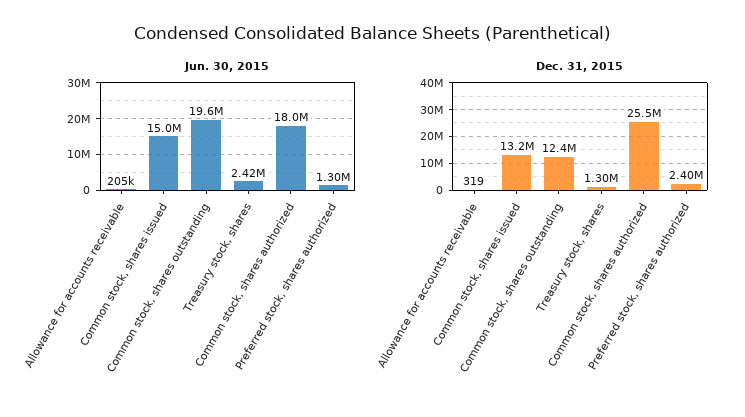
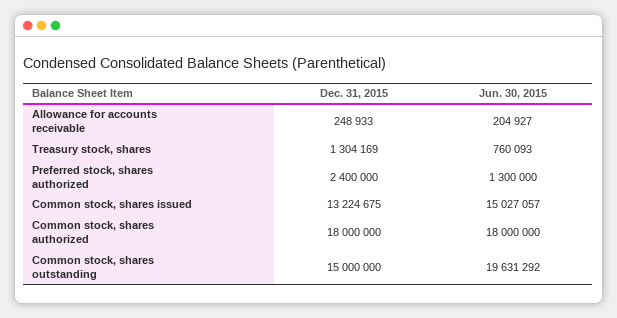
  {
    "Jun. 30, 2015": {
      "Allowance for accounts receivable": 204927,
      "Common stock, shares issued": 15027057,
      "Common stock, shares outstanding": 19631292,
-     "Treasury stock, shares": 2420000,
+     "Treasury stock, shares": 760093,
      "Common stock, shares authorized": 18000000,
      "Preferred stock, shares authorized": 1300000
    },
    "Dec. 31, 2015": {
-     "Allowance for accounts receivable": 319,
+     "Allowance for accounts receivable": 248933,
      "Common stock, shares issued": 13224675,
-     "Common stock, shares outstanding": 12400000,
+     "Common stock, shares outstanding": 15000000,
      "Treasury stock, shares": 1304169,
-     "Common stock, shares authorized": 25500000,
+     "Common stock, shares authorized": 18000000,
      "Preferred stock, shares authorized": 2400000
    }
  }

